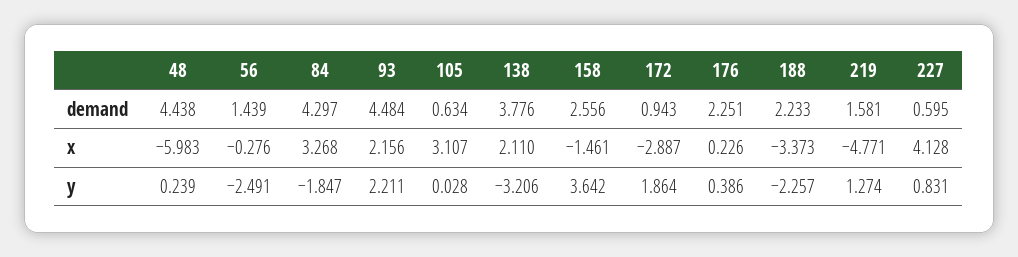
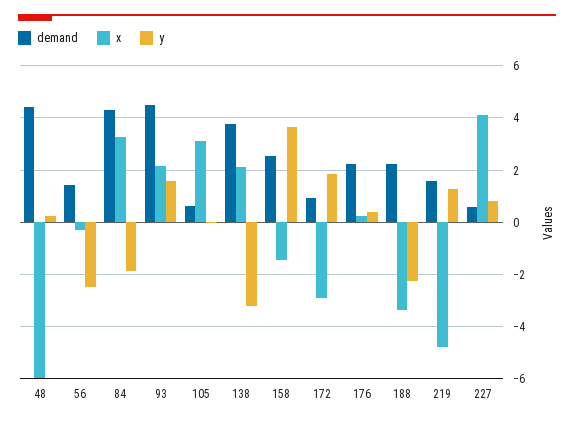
  {
    "demand": {
      "48": 4.438,
      "56": 1.439,
      "84": 4.297,
      "93": 4.484,
      "105": 0.634,
      "138": 3.776,
      "158": 2.556,
      "172": 0.943,
      "176": 2.251,
      "188": 2.233,
      "219": 1.581,
      "227": 0.595
    },
    "x": {
      "48": -5.983,
      "56": -0.276,
      "84": 3.268,
      "93": 2.156,
      "105": 3.107,
      "138": 2.11,
      "158": -1.461,
      "172": -2.887,
      "176": 0.226,
      "188": -3.373,
      "219": -4.771,
      "227": 4.128
    },
    "y": {
      "48": 0.239,
      "56": -2.491,
      "84": -1.847,
-     "93": 2.211,
+     "93": 1.5,
      "105": 0.028,
      "138": -3.206,
      "158": 3.642,
      "172": 1.864,
      "176": 0.386,
      "188": -2.257,
      "219": 1.274,
      "227": 0.831
    }
  }

